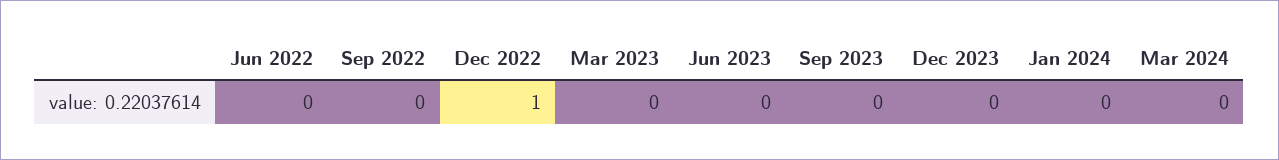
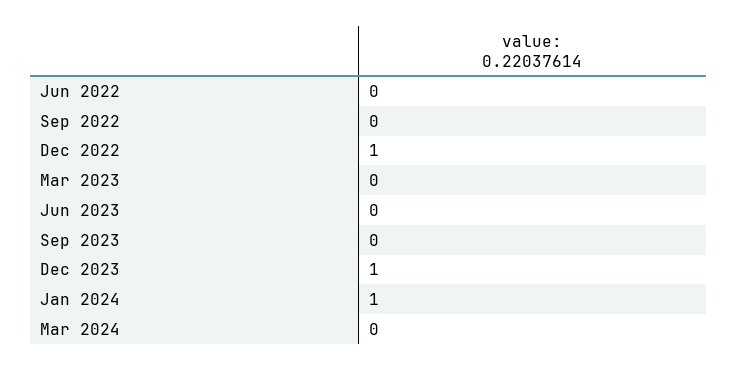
  {
    "Jun 2022": 0,
    "Sep 2022": 0,
    "Dec 2022": 1,
    "Mar 2023": 0,
    "Jun 2023": 0,
    "Sep 2023": 0,
-   "Dec 2023": 0,
+   "Dec 2023": 1,
-   "Jan 2024": 0,
+   "Jan 2024": 1,
    "Mar 2024": 0
  }

